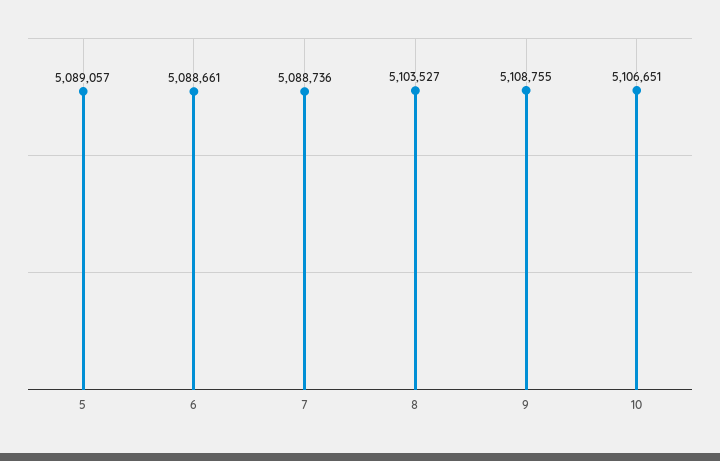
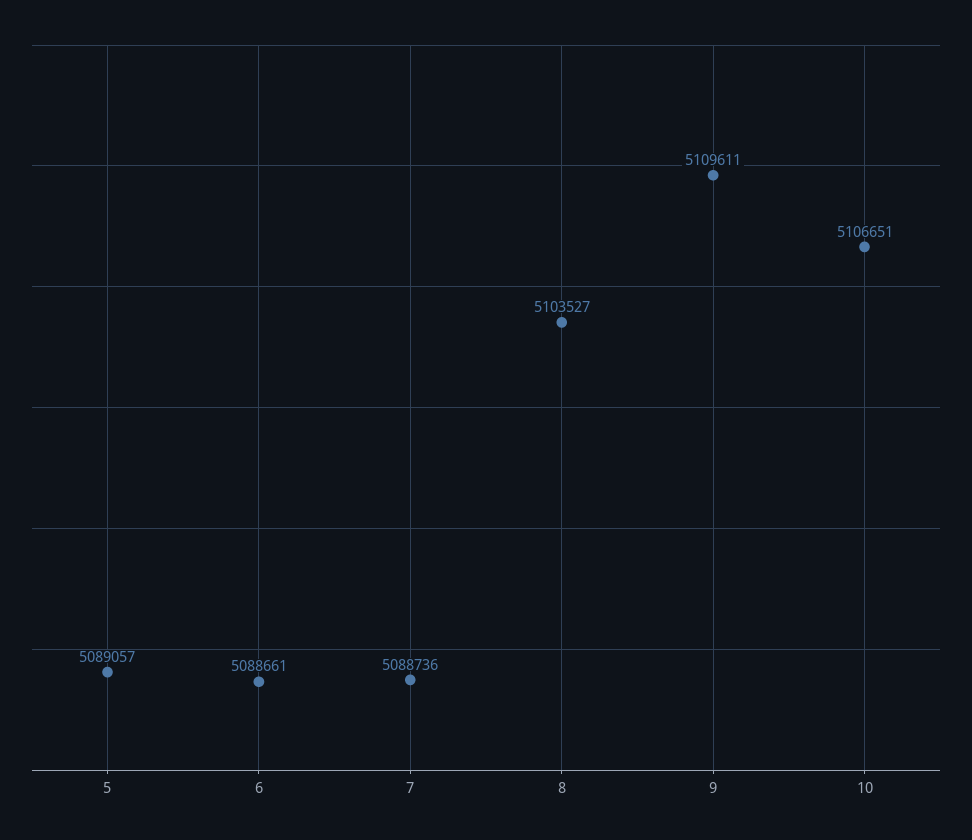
  {
    "5": 5089057,
    "6": 5088661,
    "7": 5088736,
    "8": 5103527,
-   "9": 5108755,
+   "9": 5109611,
    "10": 5106651
  }

